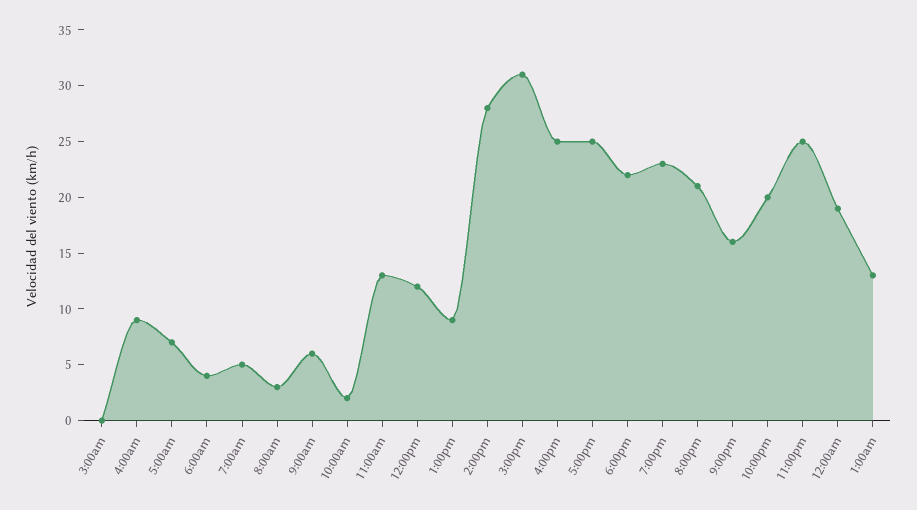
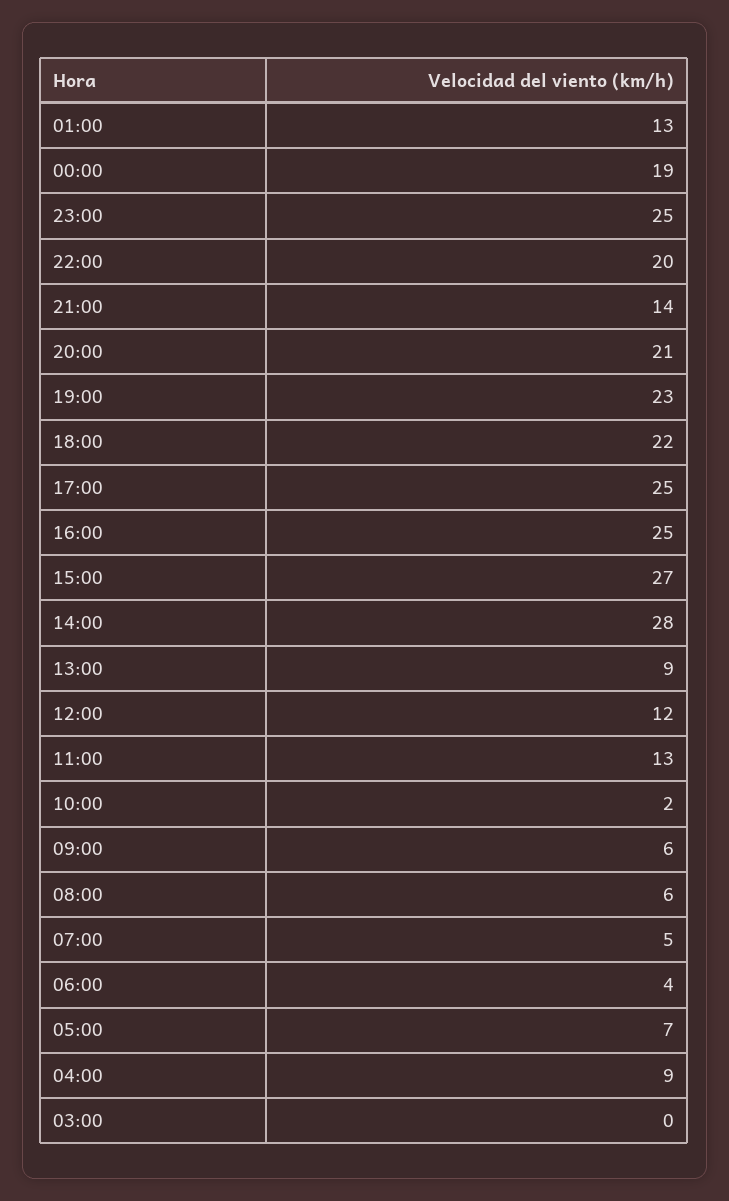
  {
    "3:00am": 0,
    "4:00am": 9,
    "5:00am": 7,
    "6:00am": 4,
    "7:00am": 5,
-   "8:00am": 3,
+   "8:00am": 6,
    "9:00am": 6,
    "10:00am": 2,
    "11:00am": 13,
    "12:00pm": 12,
    "1:00pm": 9,
    "2:00pm": 28,
-   "3:00pm": 31,
+   "3:00pm": 27,
    "4:00pm": 25,
    "5:00pm": 25,
    "6:00pm": 22,
    "7:00pm": 23,
    "8:00pm": 21,
-   "9:00pm": 16,
+   "9:00pm": 14,
    "10:00pm": 20,
    "11:00pm": 25,
    "12:00am": 19,
    "1:00am": 13
  }

